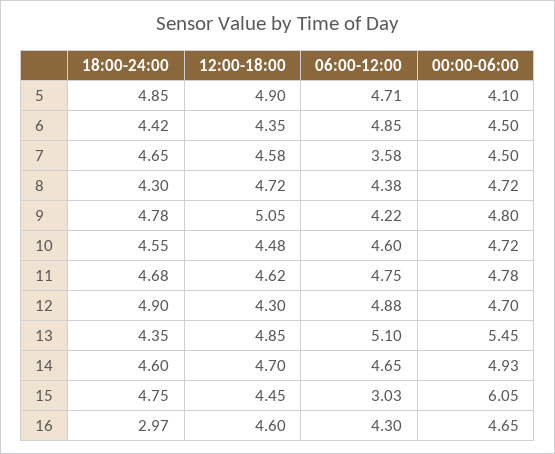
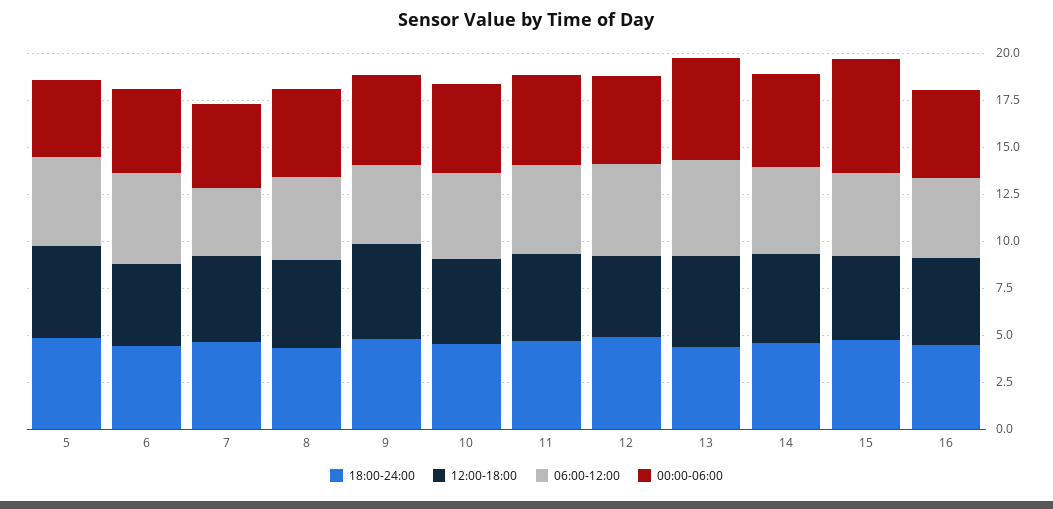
  {
    "18:00-24:00": {
      "5": 4.85,
      "6": 4.42,
      "7": 4.65,
      "8": 4.3,
      "9": 4.78,
      "10": 4.55,
      "11": 4.68,
      "12": 4.9,
      "13": 4.35,
      "14": 4.6,
      "15": 4.75,
-     "16": 2.97
+     "16": 4.5
    },
    "12:00-18:00": {
      "5": 4.9,
      "6": 4.35,
      "7": 4.58,
      "8": 4.72,
      "9": 5.05,
      "10": 4.48,
      "11": 4.62,
      "12": 4.3,
      "13": 4.85,
      "14": 4.7,
      "15": 4.45,
      "16": 4.6
    },
    "06:00-12:00": {
      "5": 4.71,
      "6": 4.85,
      "7": 3.58,
      "8": 4.38,
      "9": 4.22,
      "10": 4.6,
      "11": 4.75,
      "12": 4.88,
      "13": 5.1,
      "14": 4.65,
-     "15": 3.03,
+     "15": 4.5,
      "16": 4.3
    },
    "00:00-06:00": {
      "5": 4.1,
      "6": 4.5,
      "7": 4.5,
      "8": 4.72,
      "9": 4.8,
      "10": 4.72,
      "11": 4.78,
      "12": 4.7,
      "13": 5.45,
      "14": 4.93,
      "15": 6.05,
      "16": 4.65
    }
  }

